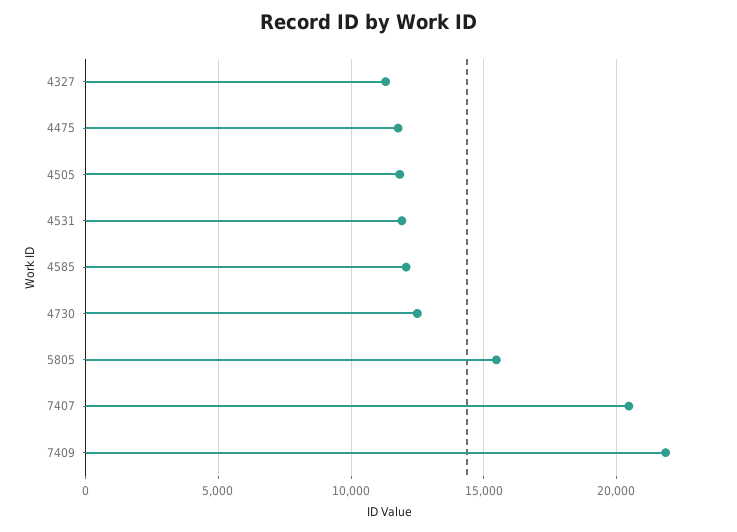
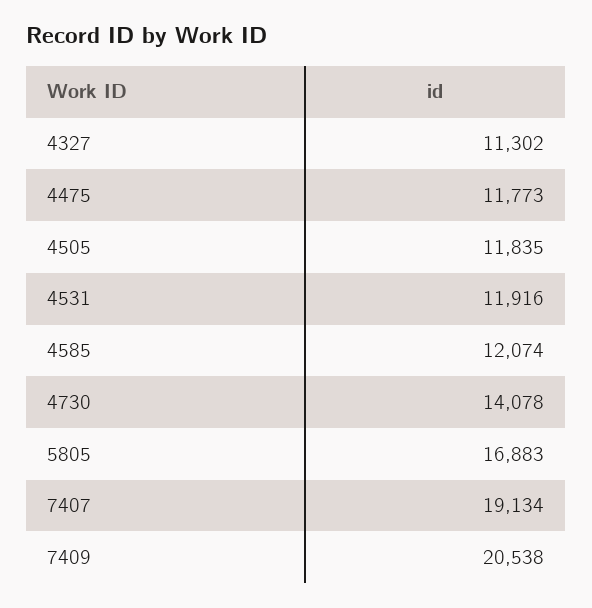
  {
    "4327": 11302,
    "4475": 11773,
    "4505": 11835,
    "4531": 11916,
    "4585": 12074,
-   "4730": 12500,
+   "4730": 14078,
-   "5805": 15500,
+   "5805": 16883,
-   "7407": 20500,
+   "7407": 19134,
-   "7409": 22000
+   "7409": 20538
  }

